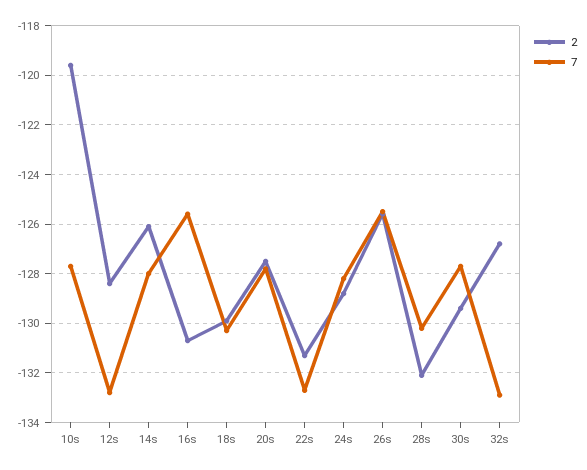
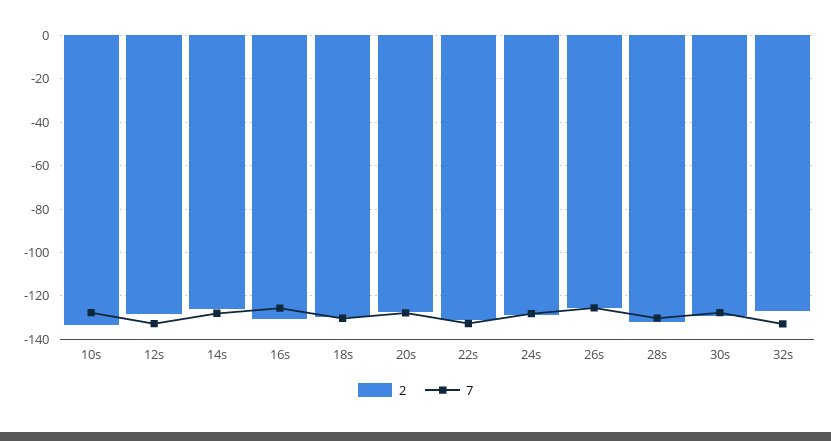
  {
    "2": {
-     "10s": -119.5,
+     "10s": -135,
      "12s": -128.5,
      "14s": -126,
      "16s": -130.5,
      "18s": -130,
      "20s": -127.5,
      "22s": -131.5,
      "24s": -129,
      "26s": -125.5,
      "28s": -132,
      "30s": -129.5,
      "32s": -127
    },
    "7": {
      "10s": -127.5,
      "12s": -133,
      "14s": -128,
      "16s": -125.5,
      "18s": -130.5,
      "20s": -128,
      "22s": -132.5,
      "24s": -128,
      "26s": -125.5,
      "28s": -130,
      "30s": -127.5,
      "32s": -133
    }
  }

